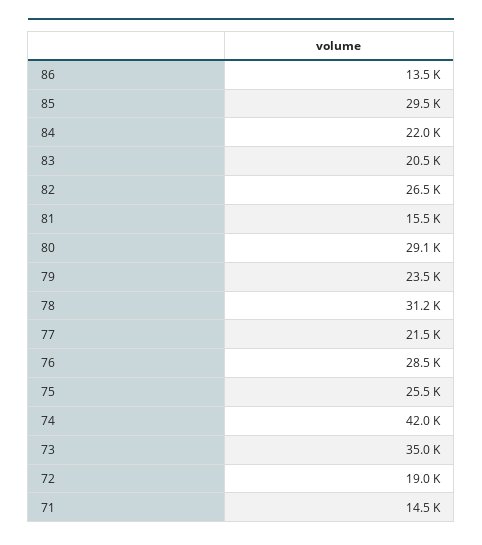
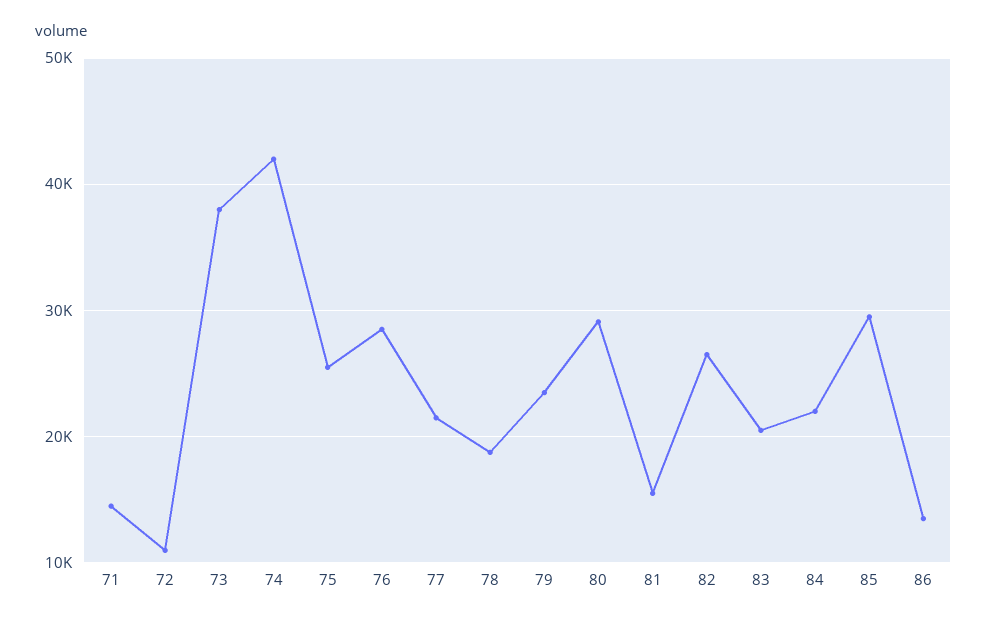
  {
    "86": 13500,
    "85": 29500,
    "84": 22000,
    "83": 20500,
    "82": 26500,
    "81": 15500,
    "80": 29100,
    "79": 23500,
-   "78": 31200,
+   "78": 19000,
    "77": 21500,
    "76": 28500,
    "75": 25500,
    "74": 42000,
-   "73": 35000,
+   "73": 38000,
-   "72": 19000,
+   "72": 11000,
    "71": 14500
  }

